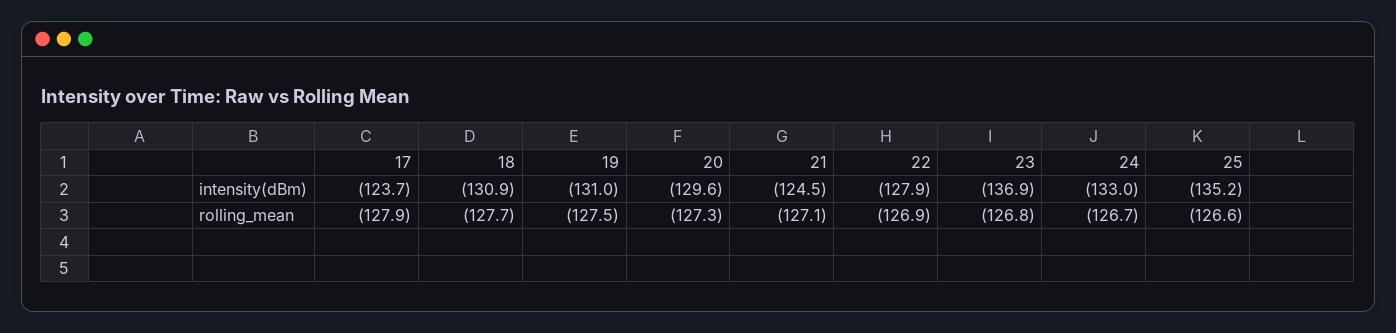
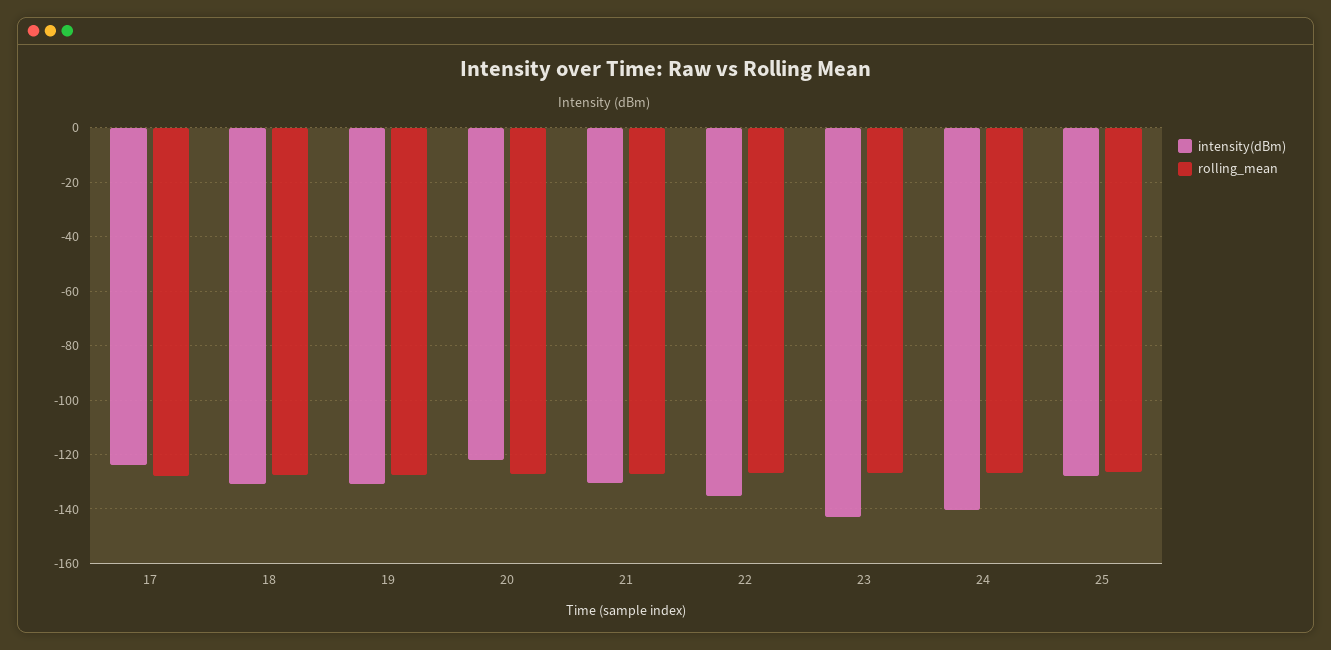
  {
    "intensity(dBm)": {
      "17": -123.7,
      "18": -130.9,
      "19": -131,
-     "20": -129.6,
+     "20": -122.5,
-     "21": -124.5,
+     "21": -130,
-     "22": -127.9,
+     "22": -135,
-     "23": -136.9,
+     "23": -142.5,
-     "24": -133,
+     "24": -140,
-     "25": -135.2
+     "25": -127.5
    },
    "rolling_mean": {
      "17": -127.9,
      "18": -127.7,
      "19": -127.5,
      "20": -127.3,
      "21": -127.1,
      "22": -126.9,
      "23": -126.8,
      "24": -126.7,
      "25": -126.6
    }
  }

